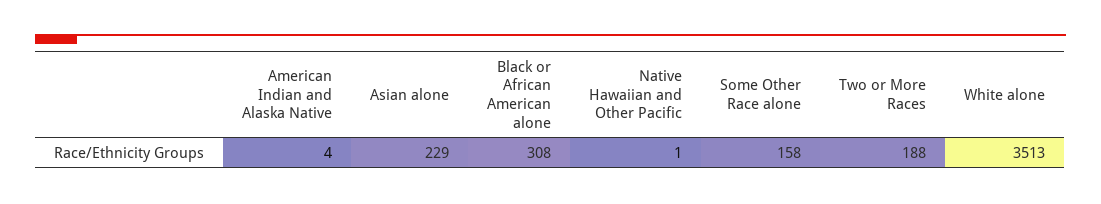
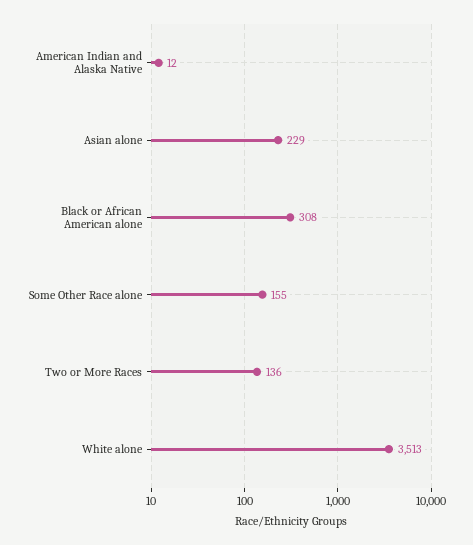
  {
-   "American Indian and Alaska Native": 4,
+   "American Indian and Alaska Native": 12,
    "Asian alone": 229,
    "Black or African American alone": 308,
-   "Native Hawaiian and Other Pacific": 1,
-   "Some Other Race alone": 158,
+   "Some Other Race alone": 155,
-   "Two or More Races": 188,
+   "Two or More Races": 136,
    "White alone": 3513
  }

